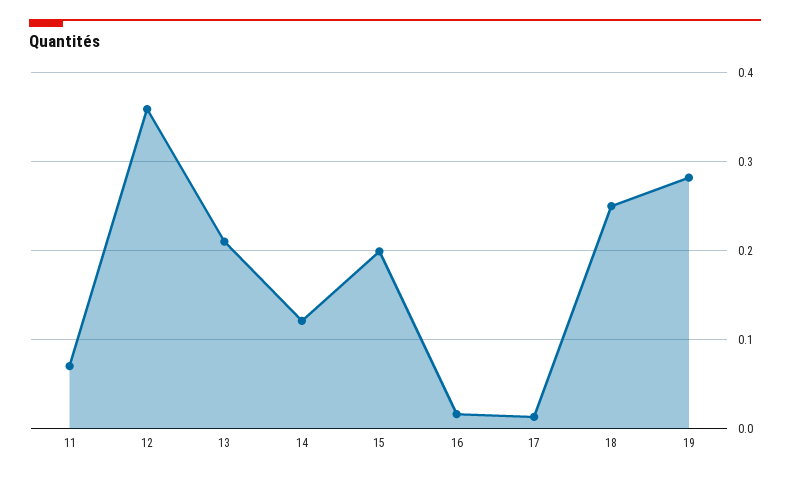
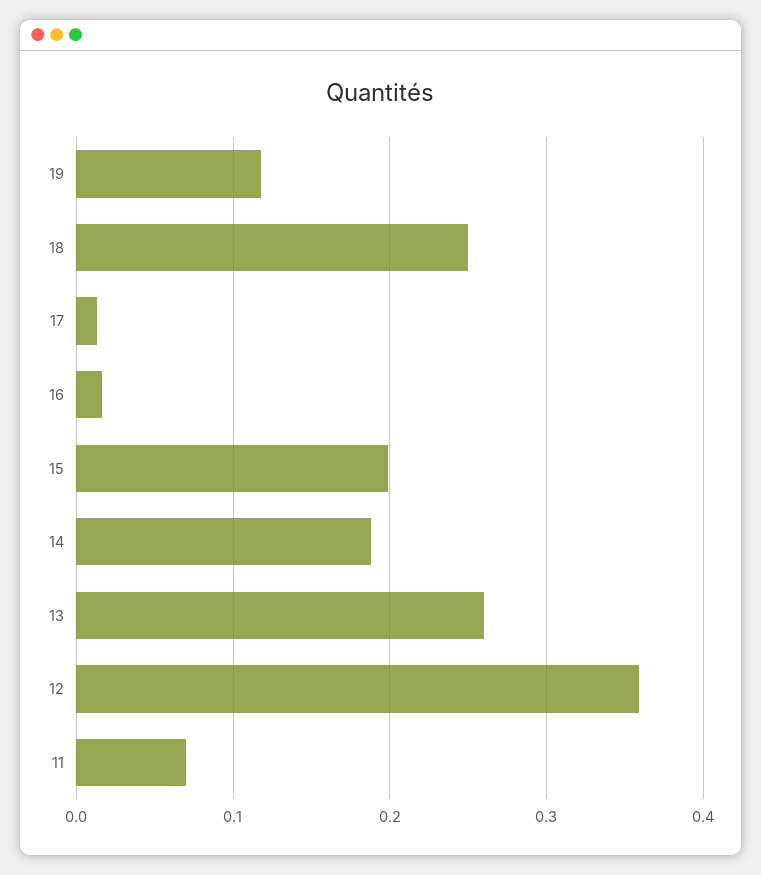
  {
    "11": 0.07,
    "12": 0.36,
-   "13": 0.21,
+   "13": 0.26,
-   "14": 0.12,
+   "14": 0.19,
    "15": 0.2,
    "16": 0.02,
    "17": 0.01,
    "18": 0.25,
-   "19": 0.28
+   "19": 0.12
  }

